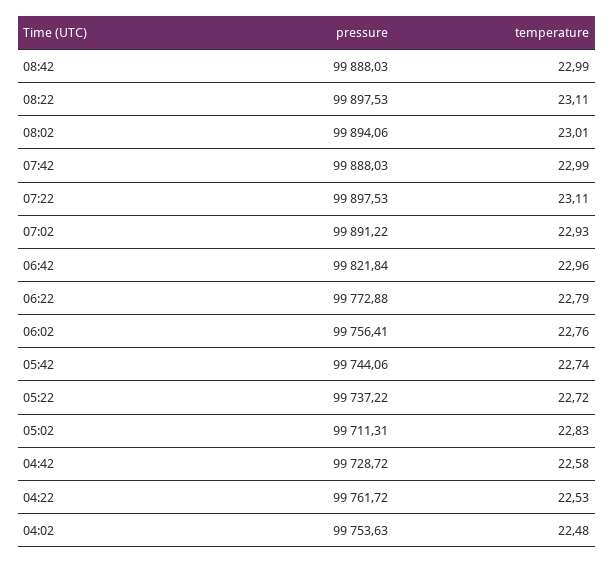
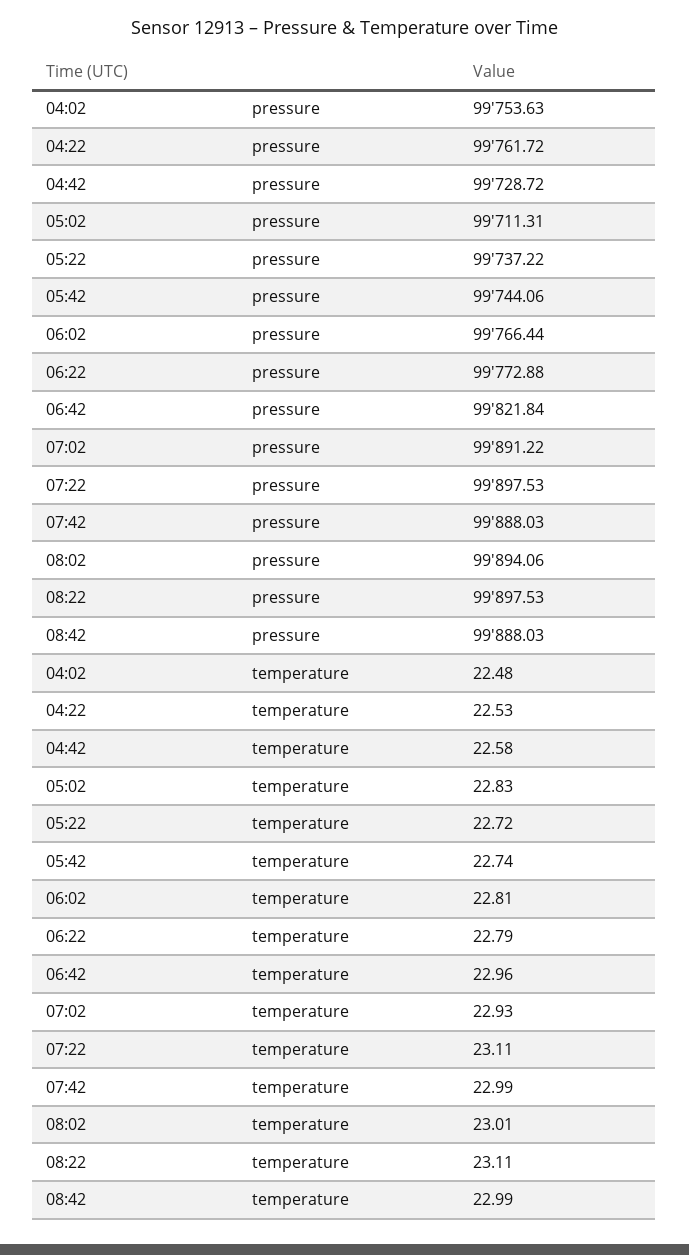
  {
    "pressure": {
      "08:42": 99888.03,
      "08:22": 99897.53,
      "08:02": 99894.06,
      "07:42": 99888.03,
      "07:22": 99897.53,
      "07:02": 99891.22,
      "06:42": 99821.84,
      "06:22": 99772.88,
-     "06:02": 99756.41,
+     "06:02": 99766.44,
      "05:42": 99744.06,
      "05:22": 99737.22,
      "05:02": 99711.31,
      "04:42": 99728.72,
      "04:22": 99761.72,
      "04:02": 99753.63
    },
    "temperature": {
      "08:42": 22.99,
      "08:22": 23.11,
      "08:02": 23.01,
      "07:42": 22.99,
      "07:22": 23.11,
      "07:02": 22.93,
      "06:42": 22.96,
      "06:22": 22.79,
-     "06:02": 22.76,
+     "06:02": 22.81,
      "05:42": 22.74,
      "05:22": 22.72,
      "05:02": 22.83,
      "04:42": 22.58,
      "04:22": 22.53,
      "04:02": 22.48
    }
  }

